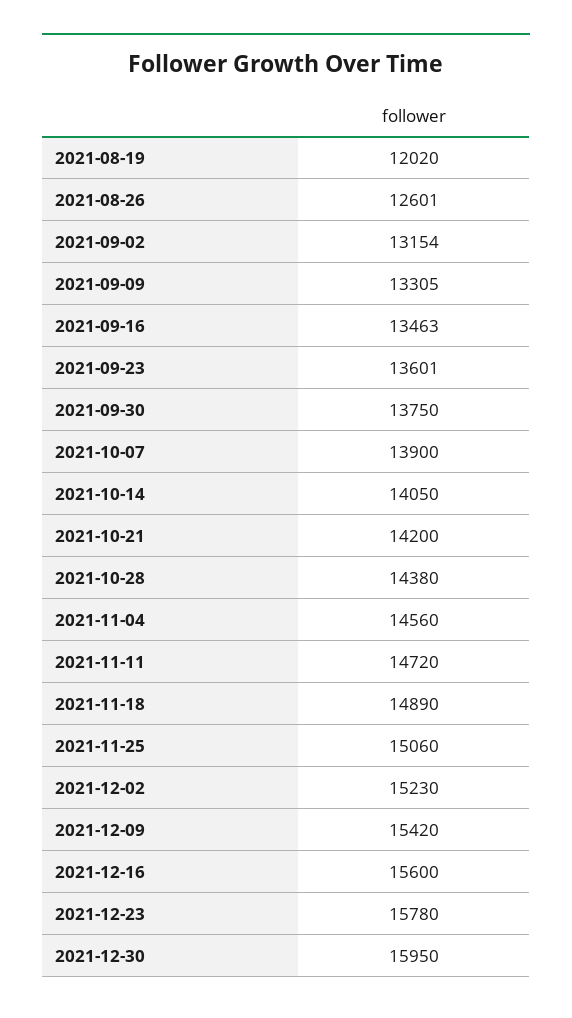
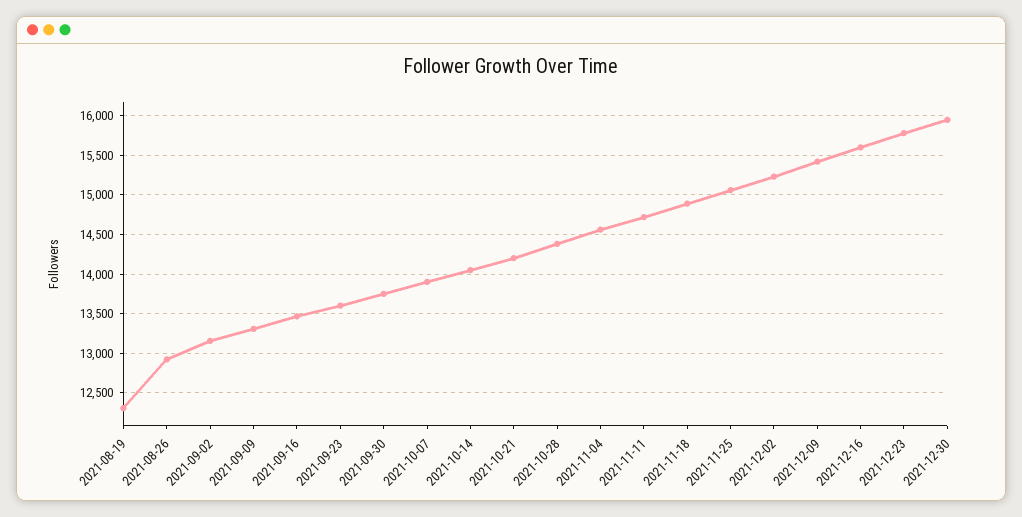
  {
-   "2021-08-19": 12020,
+   "2021-08-19": 12300,
-   "2021-08-26": 12601,
+   "2021-08-26": 12900,
    "2021-09-02": 13154,
    "2021-09-09": 13305,
    "2021-09-16": 13463,
    "2021-09-23": 13601,
    "2021-09-30": 13750,
    "2021-10-07": 13900,
    "2021-10-14": 14050,
    "2021-10-21": 14200,
    "2021-10-28": 14380,
    "2021-11-04": 14560,
    "2021-11-11": 14720,
    "2021-11-18": 14890,
    "2021-11-25": 15060,
    "2021-12-02": 15230,
    "2021-12-09": 15420,
    "2021-12-16": 15600,
    "2021-12-23": 15780,
    "2021-12-30": 15950
  }

